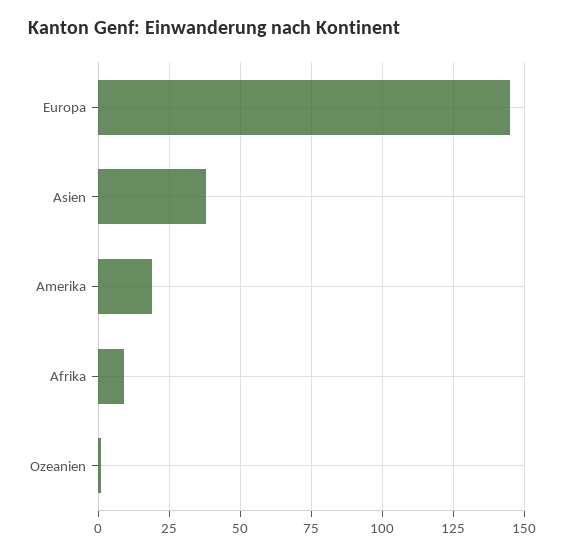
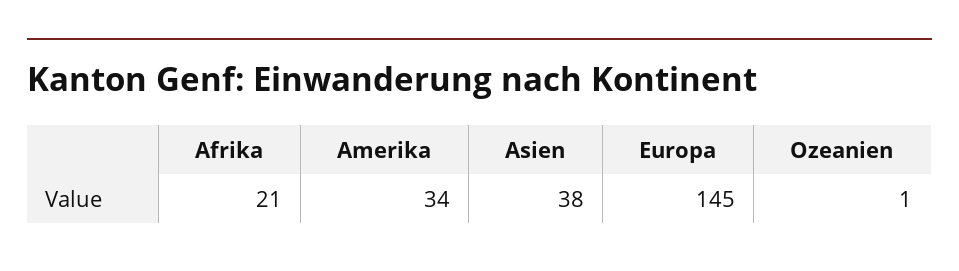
  {
    "Europa": 145,
    "Asien": 38,
-   "Amerika": 20,
+   "Amerika": 34,
-   "Afrika": 10,
+   "Afrika": 21,
    "Ozeanien": 1
  }

